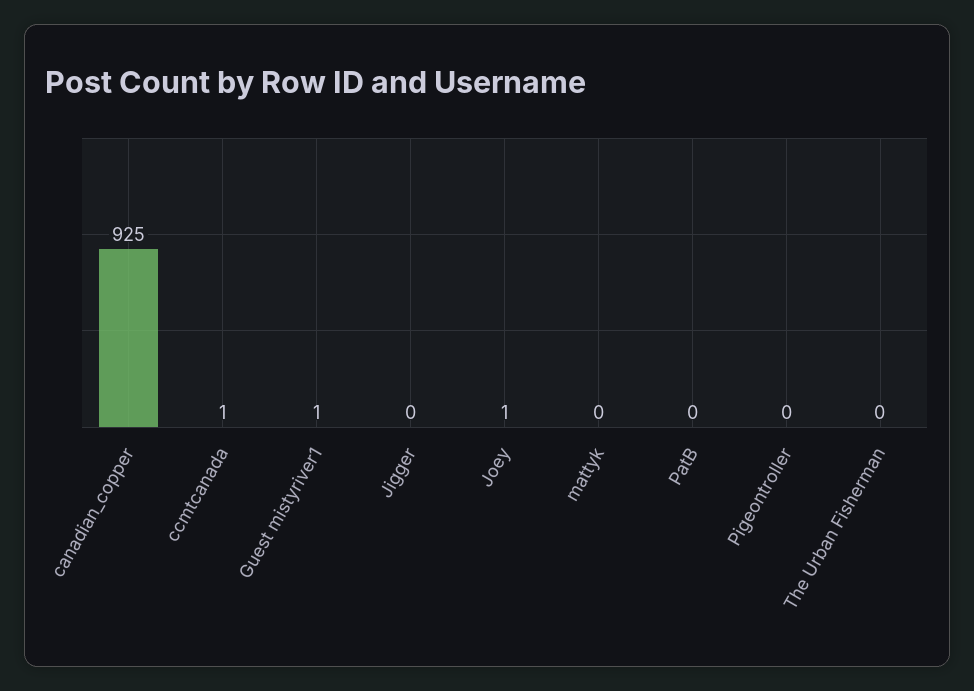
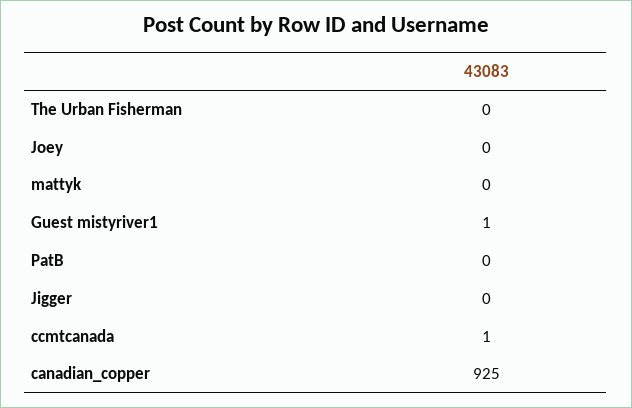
  {
    "canadian_copper": 925,
    "ccmtcanada": 1,
    "Guest mistyriver1": 1,
    "Jigger": 0,
-   "Joey": 1,
+   "Joey": 0,
    "mattyk": 0,
    "PatB": 0,
-   "Pigeontroller": 0,
    "The Urban Fisherman": 0
  }

